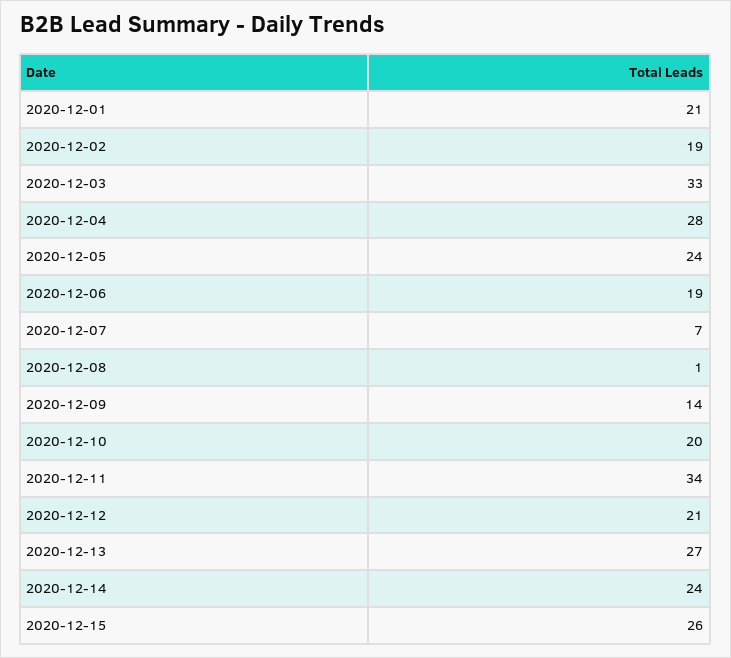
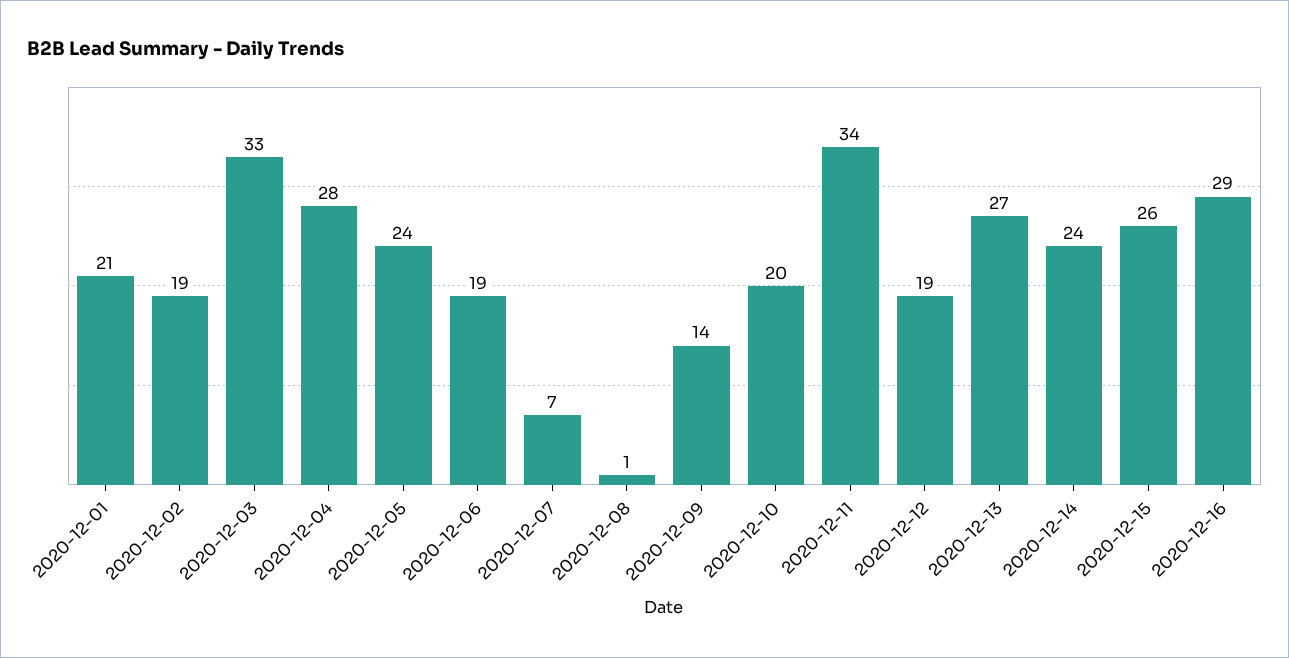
  {
    "2020-12-01": 21,
    "2020-12-02": 19,
    "2020-12-03": 33,
    "2020-12-04": 28,
    "2020-12-05": 24,
    "2020-12-06": 19,
    "2020-12-07": 7,
    "2020-12-08": 1,
    "2020-12-09": 14,
    "2020-12-10": 20,
    "2020-12-11": 34,
-   "2020-12-12": 21,
+   "2020-12-12": 19,
    "2020-12-13": 27,
    "2020-12-14": 24,
-   "2020-12-15": 26
+   "2020-12-15": 26,
+   "2020-12-16": 29
  }

